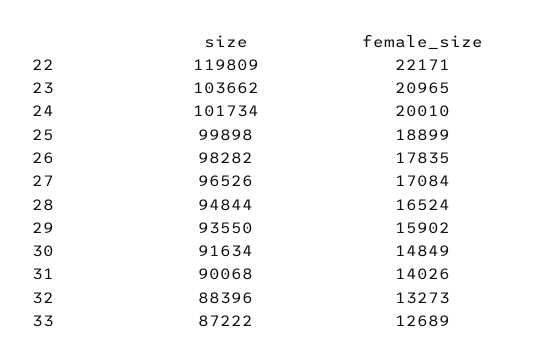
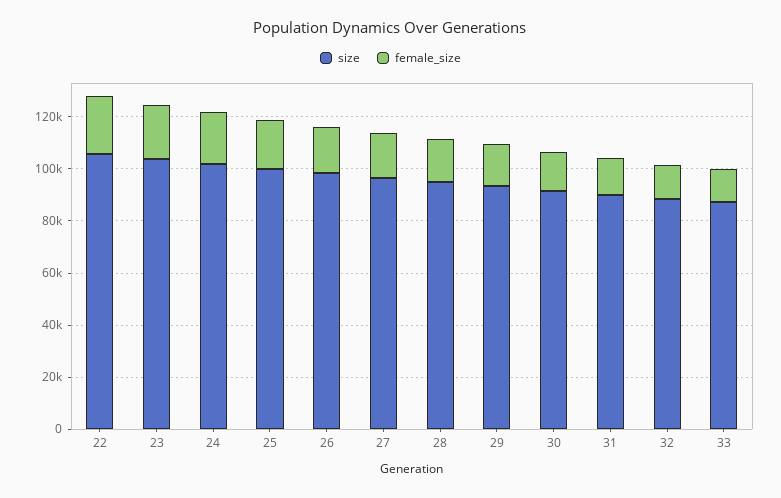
  {
    "size": {
-     "22": 119809,
+     "22": 105000,
      "23": 103662,
      "24": 101734,
      "25": 99898,
      "26": 98282,
      "27": 96526,
      "28": 94844,
      "29": 93550,
      "30": 91634,
      "31": 90068,
      "32": 88396,
      "33": 87222
    },
    "female_size": {
      "22": 22171,
      "23": 20965,
      "24": 20010,
      "25": 18899,
      "26": 17835,
      "27": 17084,
      "28": 16524,
      "29": 15902,
      "30": 14849,
      "31": 14026,
      "32": 13273,
      "33": 12689
    }
  }

